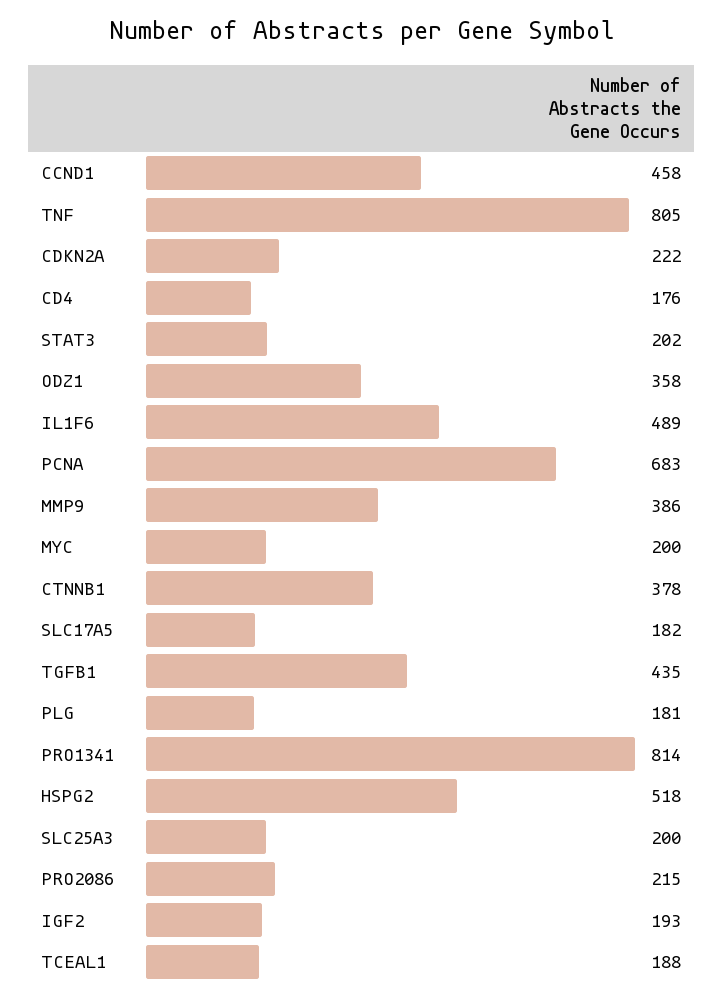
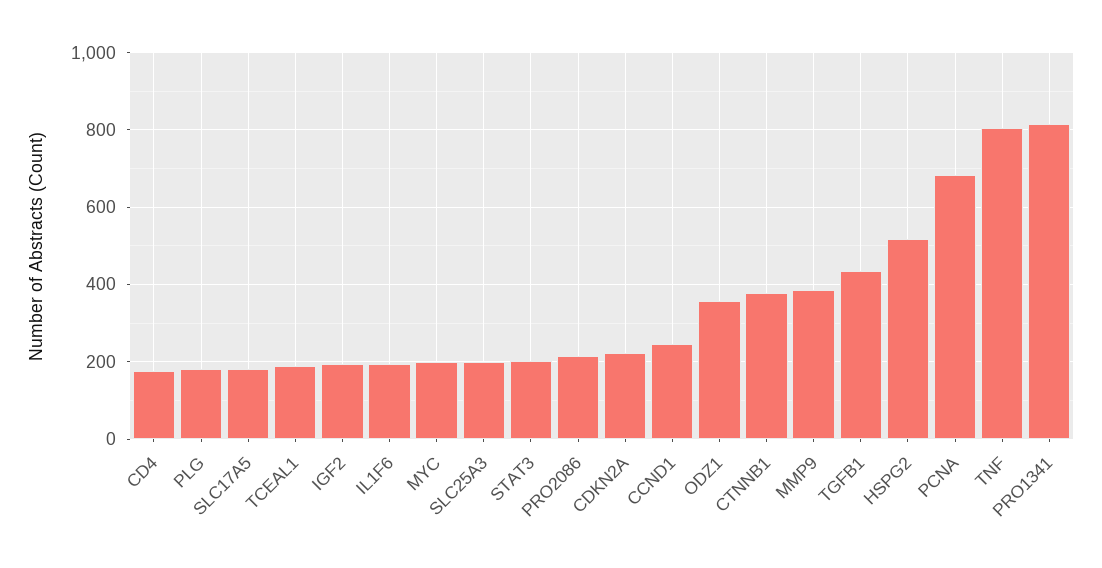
  {
-   "CCND1": 458,
+   "CCND1": 240,
    "TNF": 805,
    "CDKN2A": 222,
    "CD4": 176,
    "STAT3": 202,
    "ODZ1": 358,
-   "IL1F6": 489,
+   "IL1F6": 200,
    "PCNA": 683,
    "MMP9": 386,
    "MYC": 200,
    "CTNNB1": 378,
    "SLC17A5": 182,
    "TGFB1": 435,
    "PLG": 181,
    "PRO1341": 814,
    "HSPG2": 518,
    "SLC25A3": 200,
    "PRO2086": 215,
    "IGF2": 193,
    "TCEAL1": 188
  }

